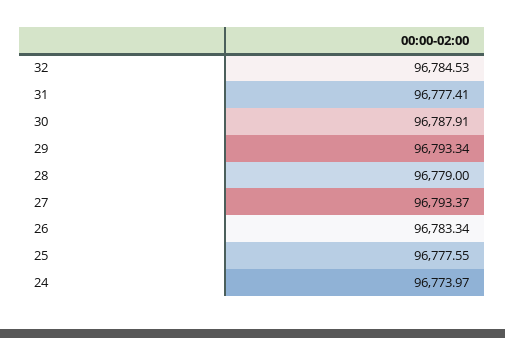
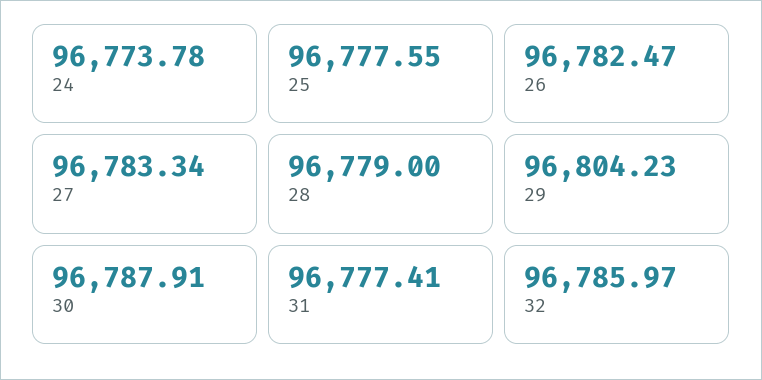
  {
-   "32": 96784.53,
+   "32": 96785.97,
    "31": 96777.41,
    "30": 96787.91,
-   "29": 96793.34,
+   "29": 96804.23,
    "28": 96779,
-   "27": 96793.37,
+   "27": 96783.34,
-   "26": 96783.34,
+   "26": 96782.47,
    "25": 96777.55,
-   "24": 96773.97
+   "24": 96773.78
  }

